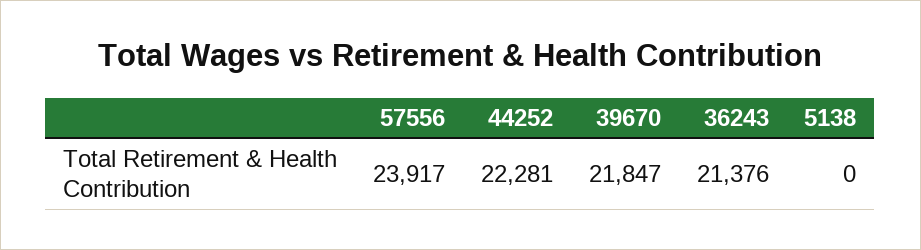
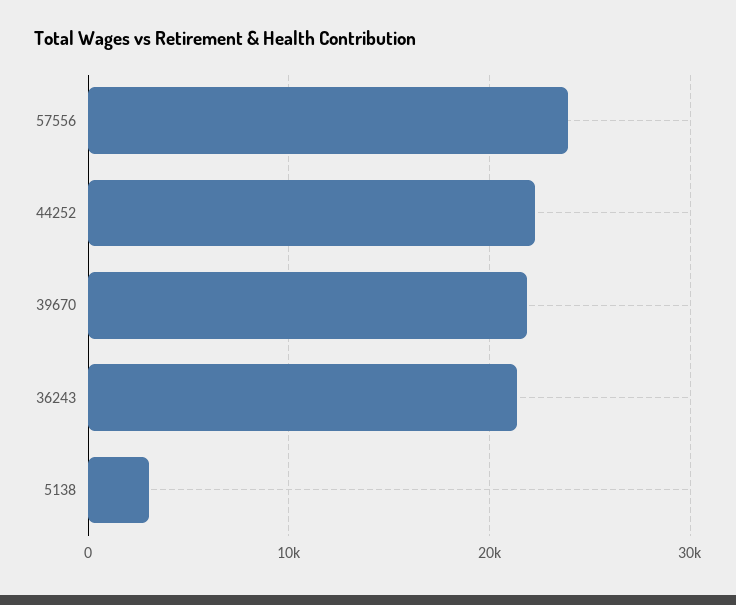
  {
    "57556": 23917,
    "44252": 22281,
    "39670": 21847,
    "36243": 21376,
-   "5138": 0
+   "5138": 3000
  }

